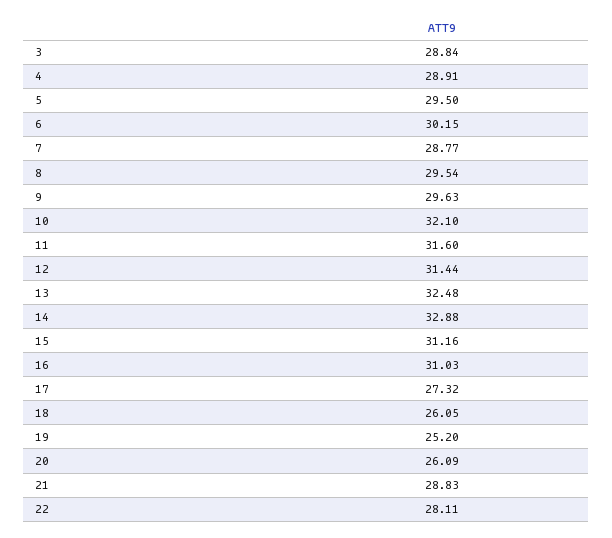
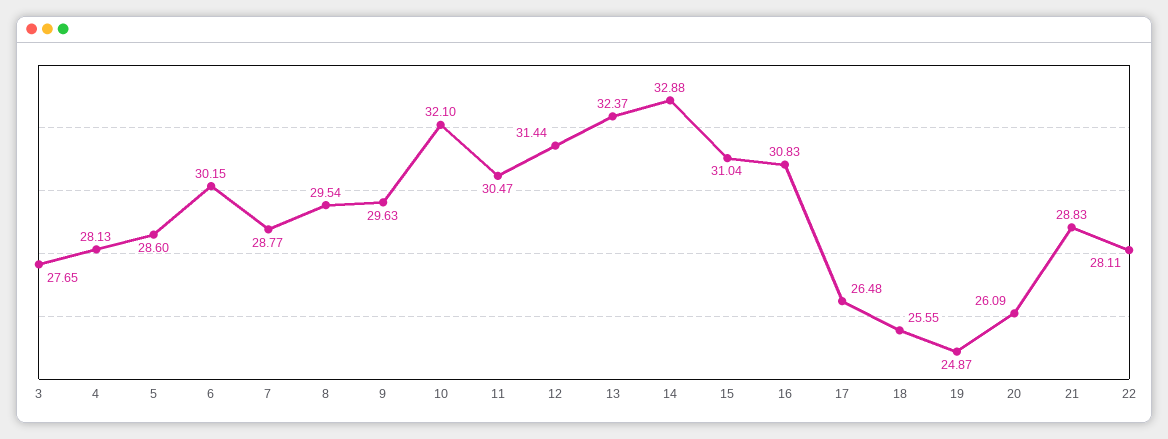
  {
-   "3": 28.84,
+   "3": 27.65,
-   "4": 28.91,
+   "4": 28.13,
-   "5": 29.5,
+   "5": 28.6,
    "6": 30.15,
    "7": 28.77,
    "8": 29.54,
    "9": 29.63,
    "10": 32.1,
-   "11": 31.6,
+   "11": 30.47,
    "12": 31.44,
-   "13": 32.48,
+   "13": 32.37,
    "14": 32.88,
-   "15": 31.16,
+   "15": 31.04,
-   "16": 31.03,
+   "16": 30.83,
-   "17": 27.32,
+   "17": 26.48,
-   "18": 26.05,
+   "18": 25.55,
-   "19": 25.2,
+   "19": 24.87,
    "20": 26.09,
    "21": 28.83,
    "22": 28.11
  }

